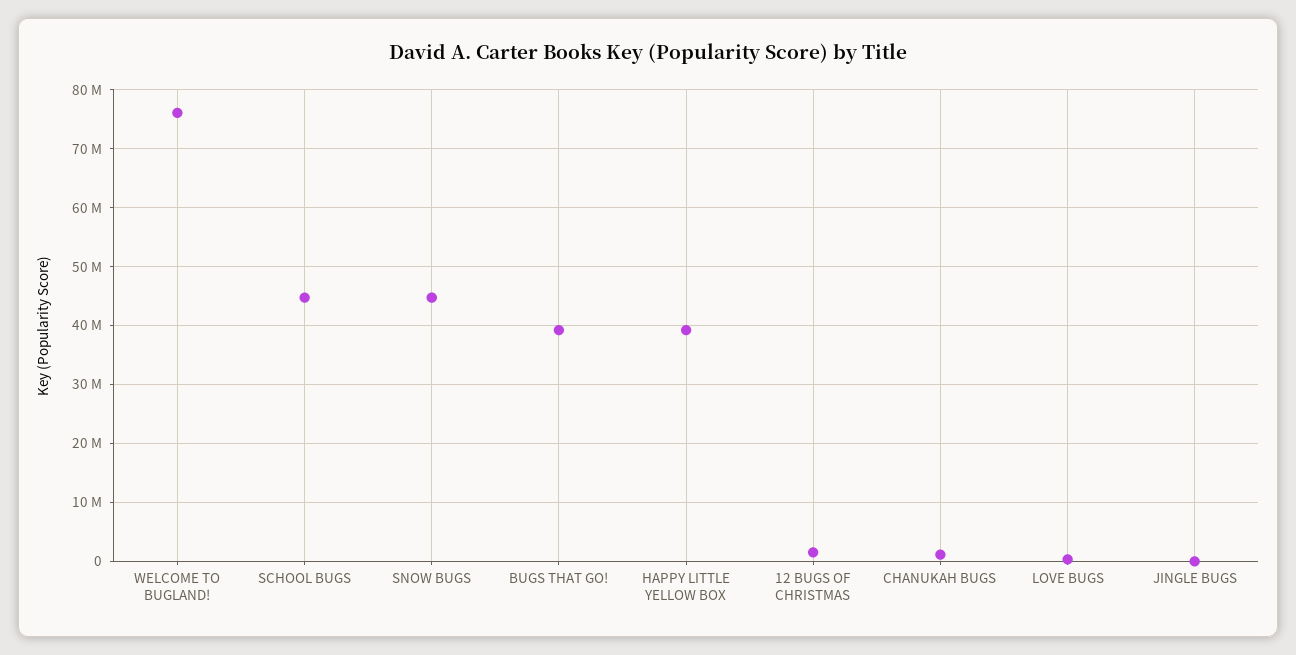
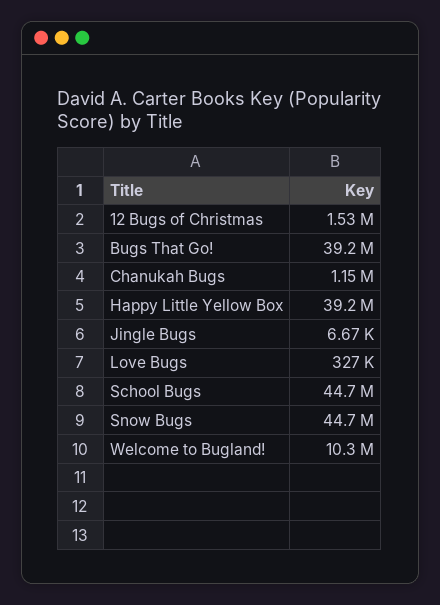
  {
-   "WELCOME TO BUGLAND!": 76000000,
+   "WELCOME TO BUGLAND!": 10300000,
    "SCHOOL BUGS": 44700000,
    "SNOW BUGS": 44700000,
    "BUGS THAT GO!": 39200000,
    "HAPPY LITTLE YELLOW BOX": 39200000,
    "12 BUGS OF CHRISTMAS": 1530000,
    "CHANUKAH BUGS": 1150000,
    "LOVE BUGS": 327000,
    "JINGLE BUGS": 6670
  }

